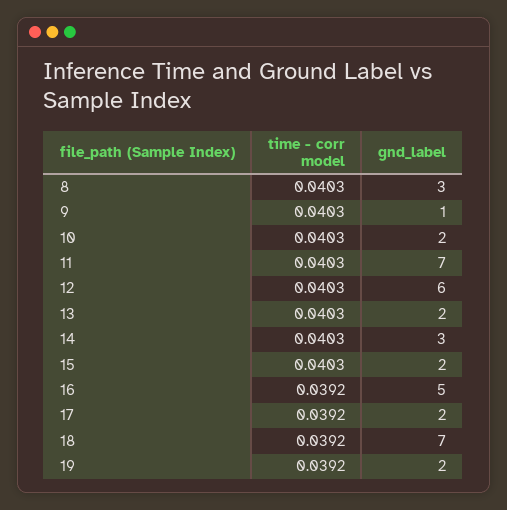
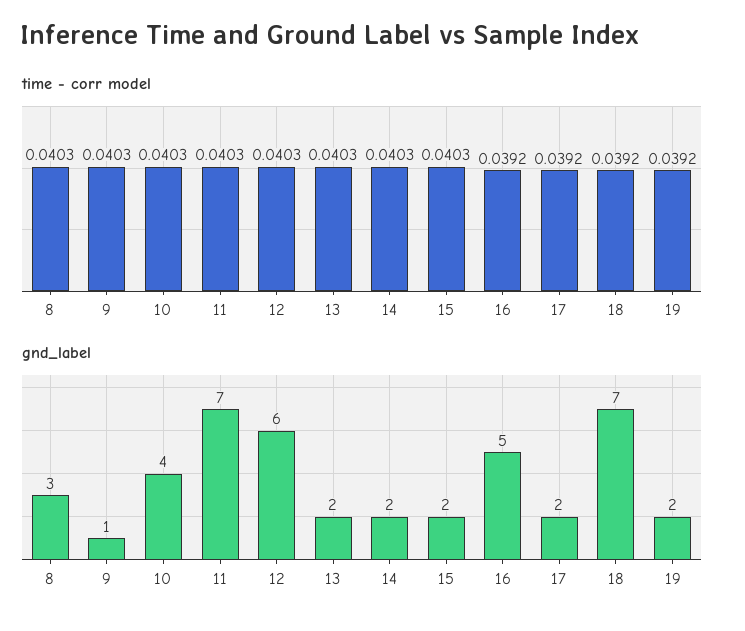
  {
    "time - corr model": {
      "8": 0.0403,
      "9": 0.0403,
      "10": 0.0403,
      "11": 0.0403,
      "12": 0.0403,
      "13": 0.0403,
      "14": 0.0403,
      "15": 0.0403,
      "16": 0.0392,
      "17": 0.0392,
      "18": 0.0392,
      "19": 0.0392
    },
    "gnd_label": {
      "8": 3,
      "9": 1,
-     "10": 2,
+     "10": 4,
      "11": 7,
      "12": 6,
      "13": 2,
-     "14": 3,
+     "14": 2,
      "15": 2,
      "16": 5,
      "17": 2,
      "18": 7,
      "19": 2
    }
  }

